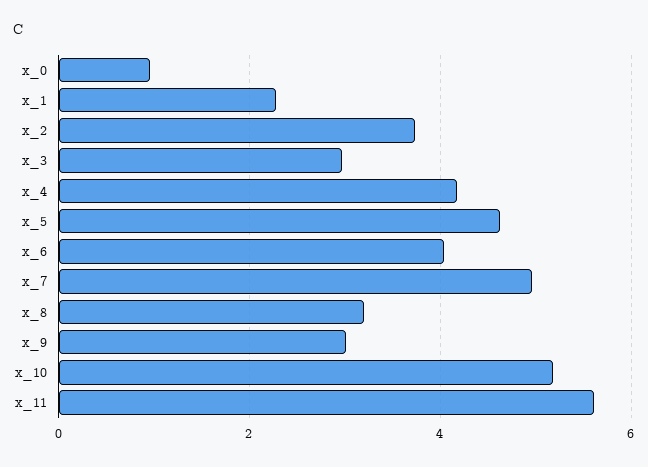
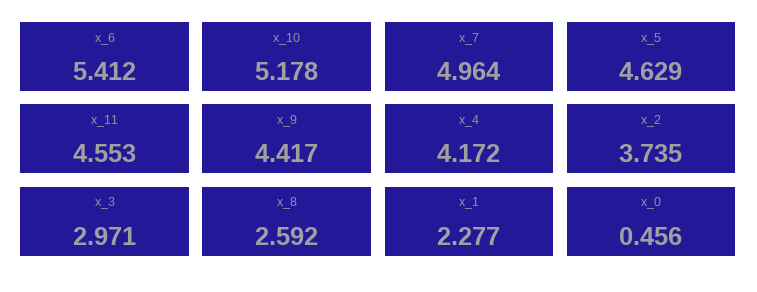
  {
-   "x_0": 1,
+   "x_0": 0.456,
    "x_1": 2.277,
    "x_2": 3.735,
    "x_3": 2.971,
    "x_4": 4.172,
    "x_5": 4.629,
-   "x_6": 4,
+   "x_6": 5.412,
    "x_7": 4.964,
-   "x_8": 3.2,
+   "x_8": 2.592,
-   "x_9": 3,
+   "x_9": 4.417,
    "x_10": 5.178,
-   "x_11": 5.6
+   "x_11": 4.553
  }

